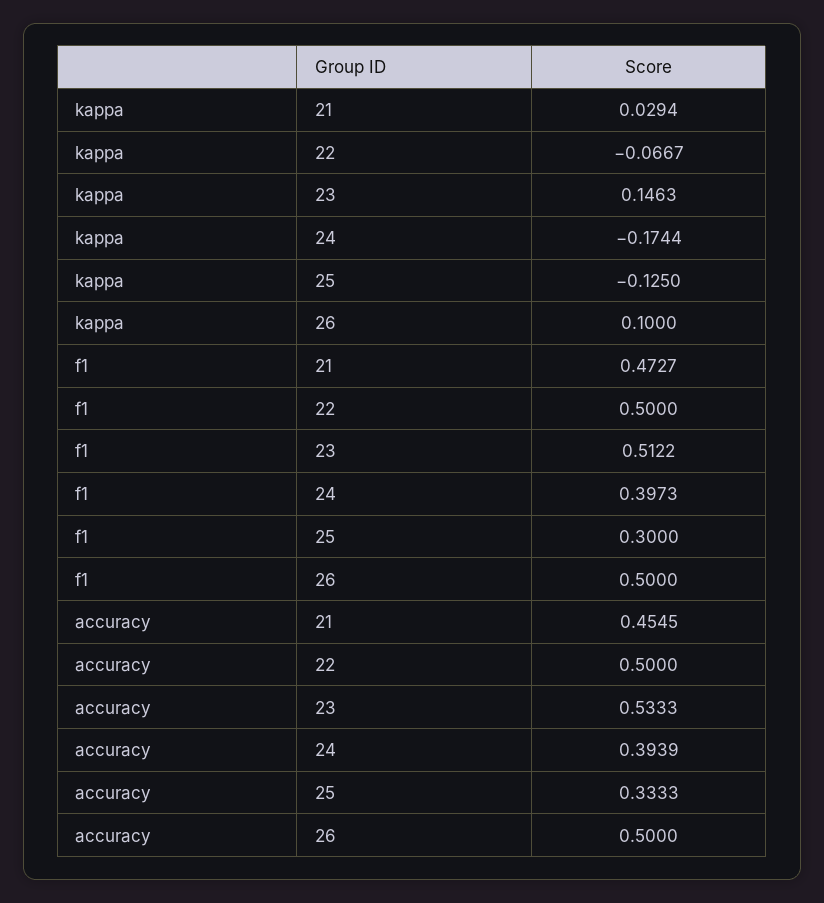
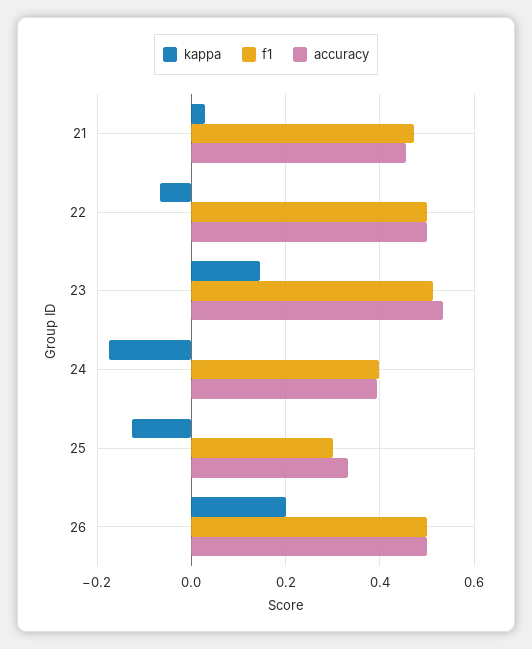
  {
    "kappa": {
      "21": 0.0294,
      "22": -0.0667,
      "23": 0.1463,
      "24": -0.1744,
      "25": -0.125,
-     "26": 0.1
+     "26": 0.2
    },
    "f1": {
      "21": 0.4727,
      "22": 0.5,
      "23": 0.5122,
      "24": 0.3973,
      "25": 0.3,
      "26": 0.5
    },
    "accuracy": {
      "21": 0.4545,
      "22": 0.5,
      "23": 0.5333,
      "24": 0.3939,
      "25": 0.3333,
      "26": 0.5
    }
  }

